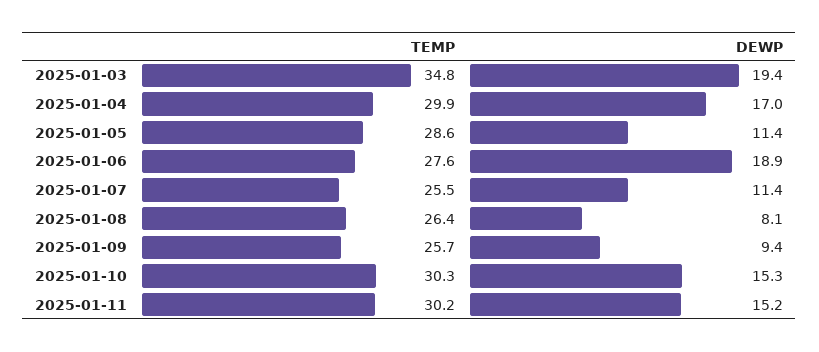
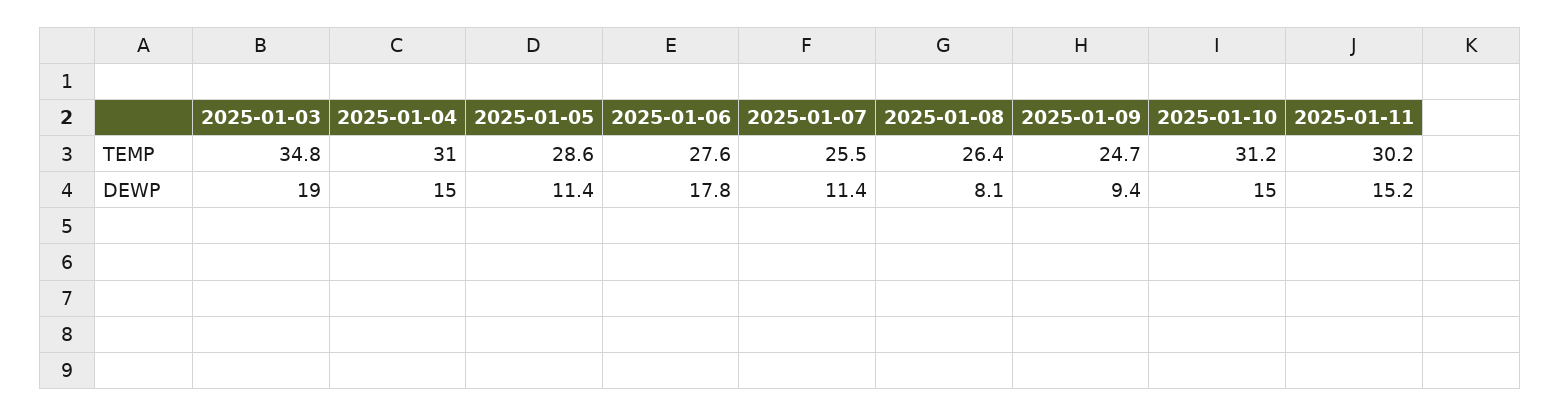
  {
    "TEMP": {
      "2025-01-03": 34.8,
-     "2025-01-04": 29.9,
+     "2025-01-04": 31,
      "2025-01-05": 28.6,
      "2025-01-06": 27.6,
      "2025-01-07": 25.5,
      "2025-01-08": 26.4,
-     "2025-01-09": 25.7,
+     "2025-01-09": 24.7,
-     "2025-01-10": 30.3,
+     "2025-01-10": 31.2,
      "2025-01-11": 30.2
    },
    "DEWP": {
-     "2025-01-03": 19.4,
+     "2025-01-03": 19,
-     "2025-01-04": 17,
+     "2025-01-04": 15,
      "2025-01-05": 11.4,
-     "2025-01-06": 18.9,
+     "2025-01-06": 17.8,
      "2025-01-07": 11.4,
      "2025-01-08": 8.1,
      "2025-01-09": 9.4,
-     "2025-01-10": 15.3,
+     "2025-01-10": 15,
      "2025-01-11": 15.2
    }
  }

